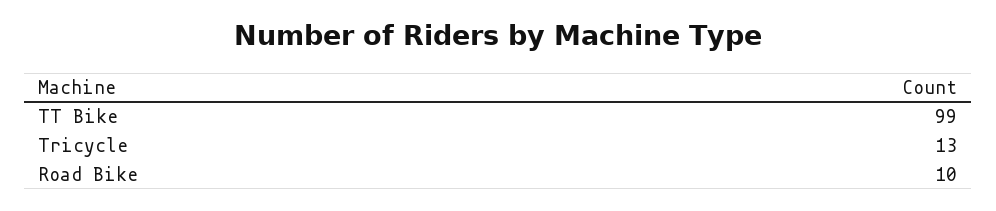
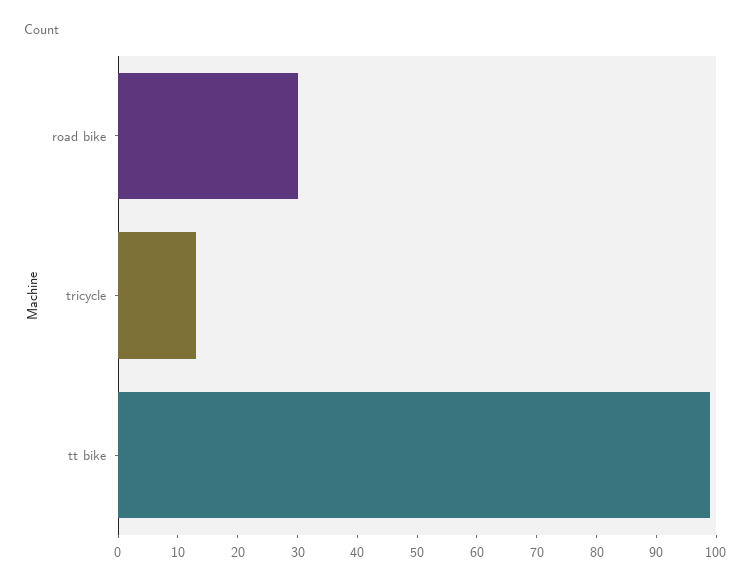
  {
    "TT Bike": 99,
    "Tricycle": 13,
-   "Road Bike": 10
+   "Road Bike": 30
  }

